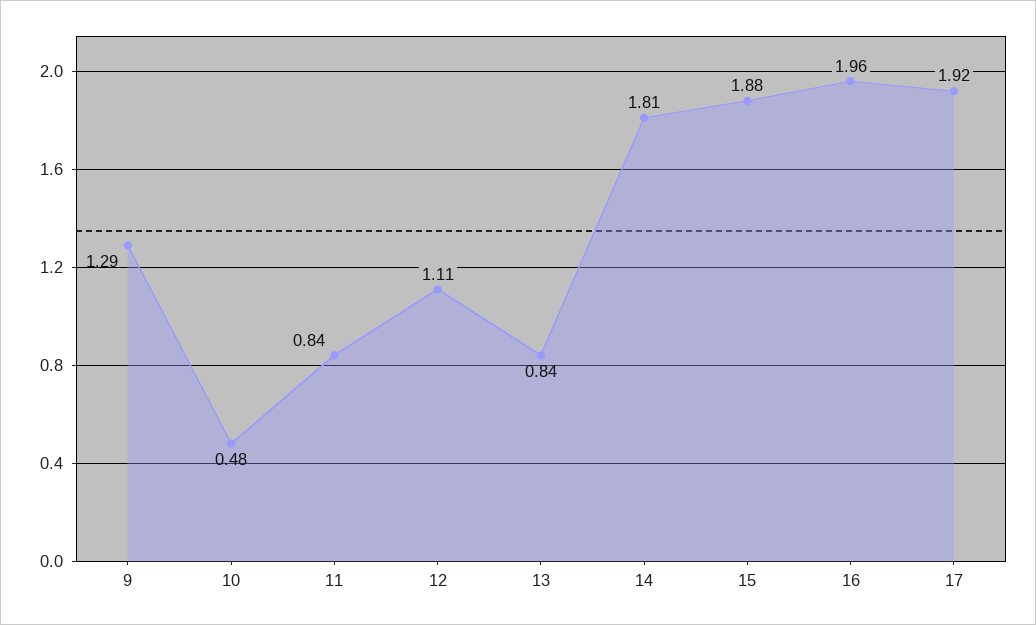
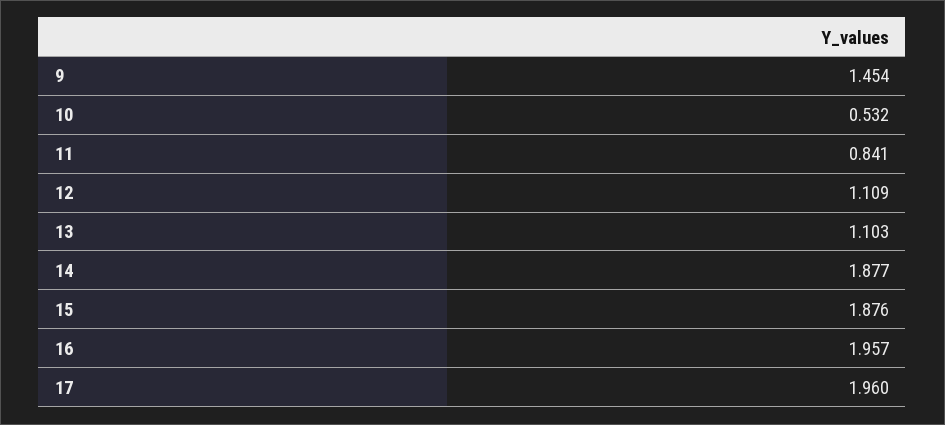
  {
-   "9": 1.29,
+   "9": 1.454,
-   "10": 0.48,
+   "10": 0.532,
    "11": 0.841,
    "12": 1.109,
-   "13": 0.84,
+   "13": 1.103,
-   "14": 1.81,
+   "14": 1.877,
    "15": 1.876,
    "16": 1.957,
-   "17": 1.92
+   "17": 1.96
  }

